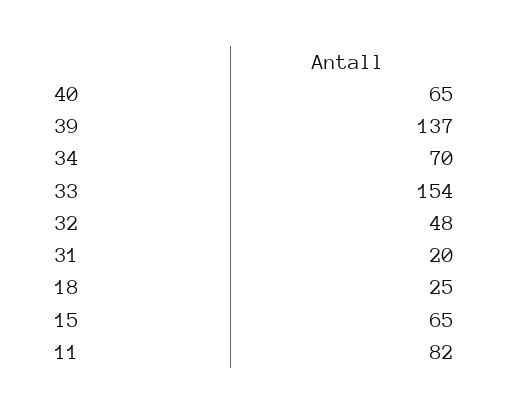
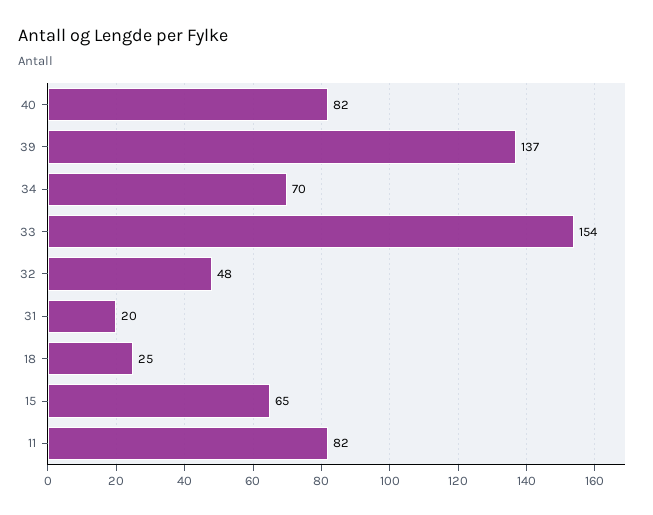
  {
-   "40": 65,
+   "40": 82,
    "39": 137,
    "34": 70,
    "33": 154,
    "32": 48,
    "31": 20,
    "18": 25,
    "15": 65,
    "11": 82
  }

